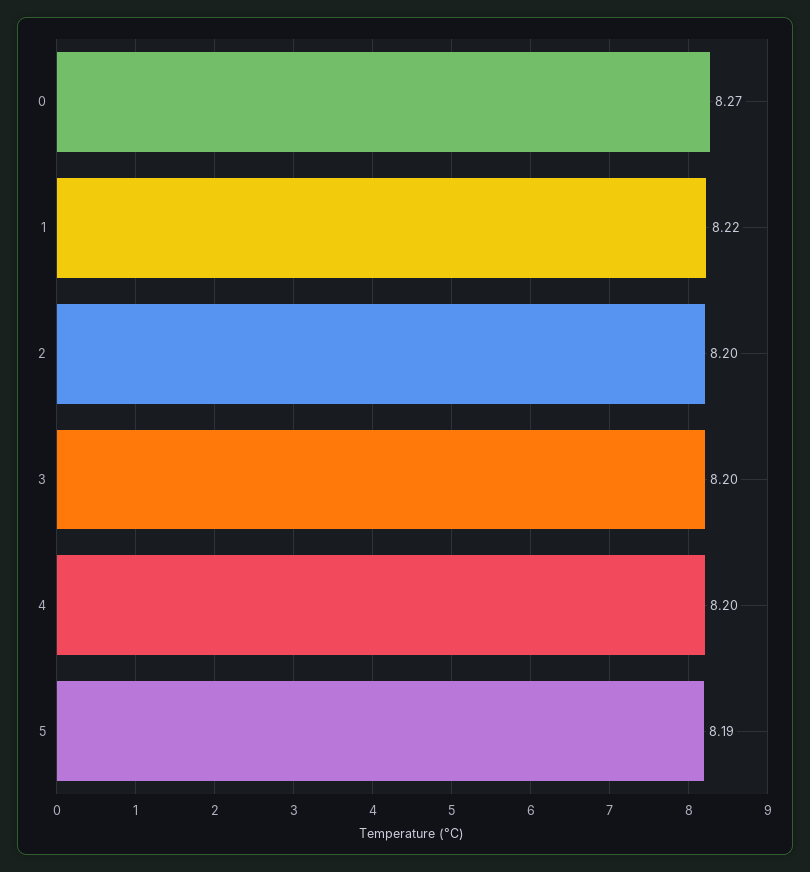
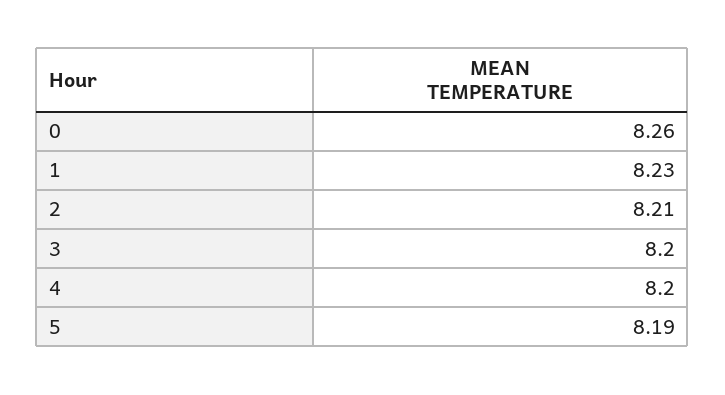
  {
-   "0": 8.27,
+   "0": 8.26,
-   "1": 8.22,
+   "1": 8.23,
-   "2": 8.2,
+   "2": 8.21,
    "3": 8.2,
    "4": 8.2,
    "5": 8.19
  }

